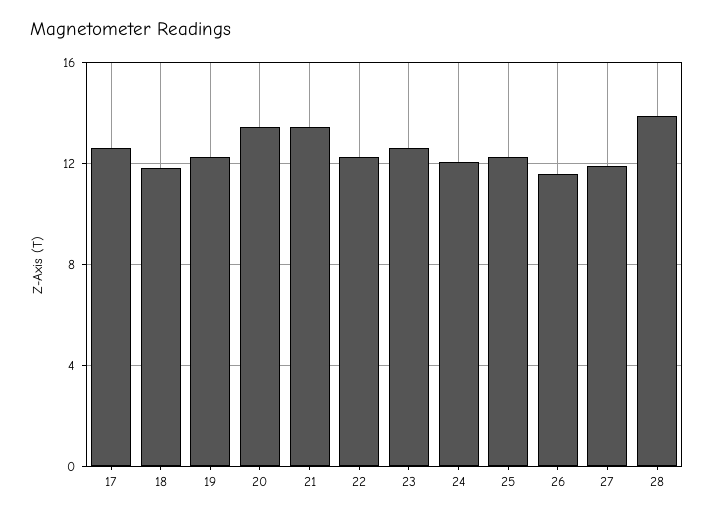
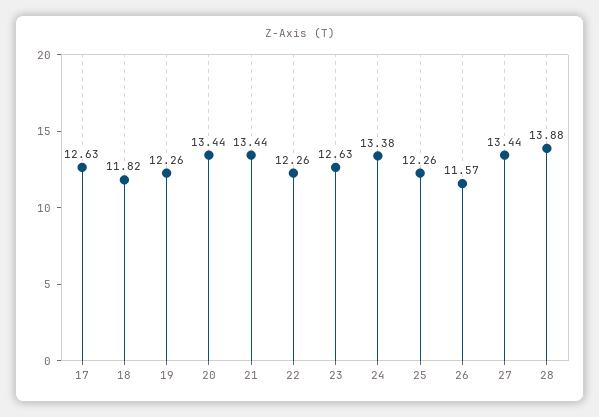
  {
    "17": 12.63,
    "18": 11.82,
    "19": 12.26,
    "20": 13.44,
    "21": 13.44,
    "22": 12.26,
    "23": 12.63,
-   "24": 12,
+   "24": 13.38,
    "25": 12.26,
    "26": 11.57,
-   "27": 12,
+   "27": 13.44,
    "28": 13.88
  }

